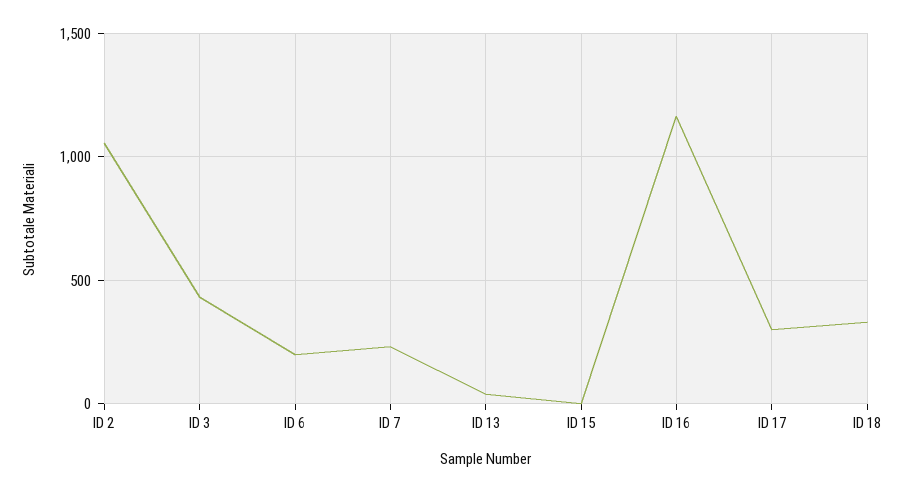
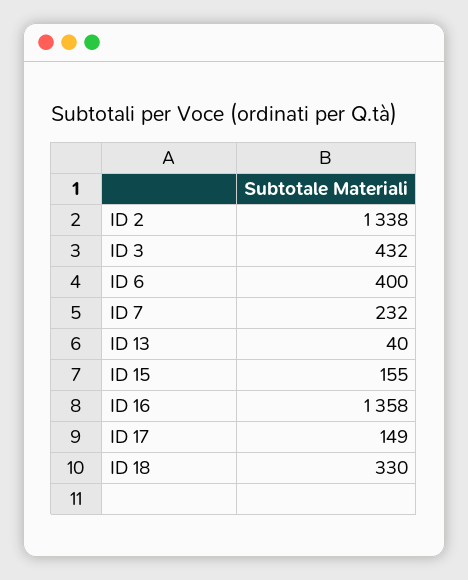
  {
-   "ID 2": 1050,
+   "ID 2": 1338,
    "ID 3": 432,
-   "ID 6": 200,
+   "ID 6": 400,
    "ID 7": 232,
    "ID 13": 40,
-   "ID 15": 0,
+   "ID 15": 155,
-   "ID 16": 1150,
+   "ID 16": 1358,
-   "ID 17": 300,
+   "ID 17": 149,
    "ID 18": 330
  }

